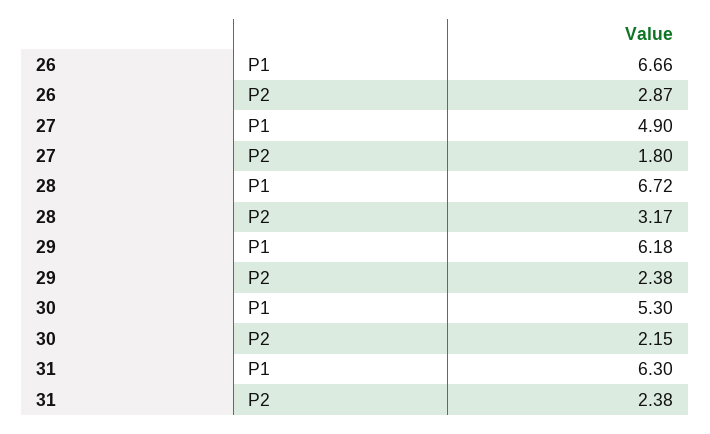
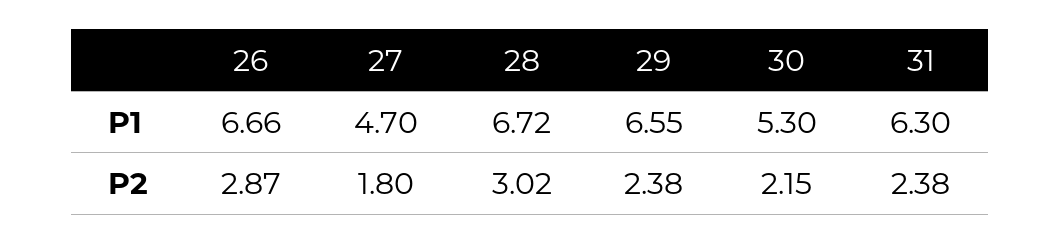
  {
    "26": {
      "P1": 6.66,
      "P2": 2.87
    },
    "27": {
-     "P1": 4.9,
+     "P1": 4.7,
      "P2": 1.8
    },
    "28": {
      "P1": 6.72,
-     "P2": 3.17
+     "P2": 3.02
    },
    "29": {
-     "P1": 6.18,
+     "P1": 6.55,
      "P2": 2.38
    },
    "30": {
      "P1": 5.3,
      "P2": 2.15
    },
    "31": {
      "P1": 6.3,
      "P2": 2.38
    }
  }

